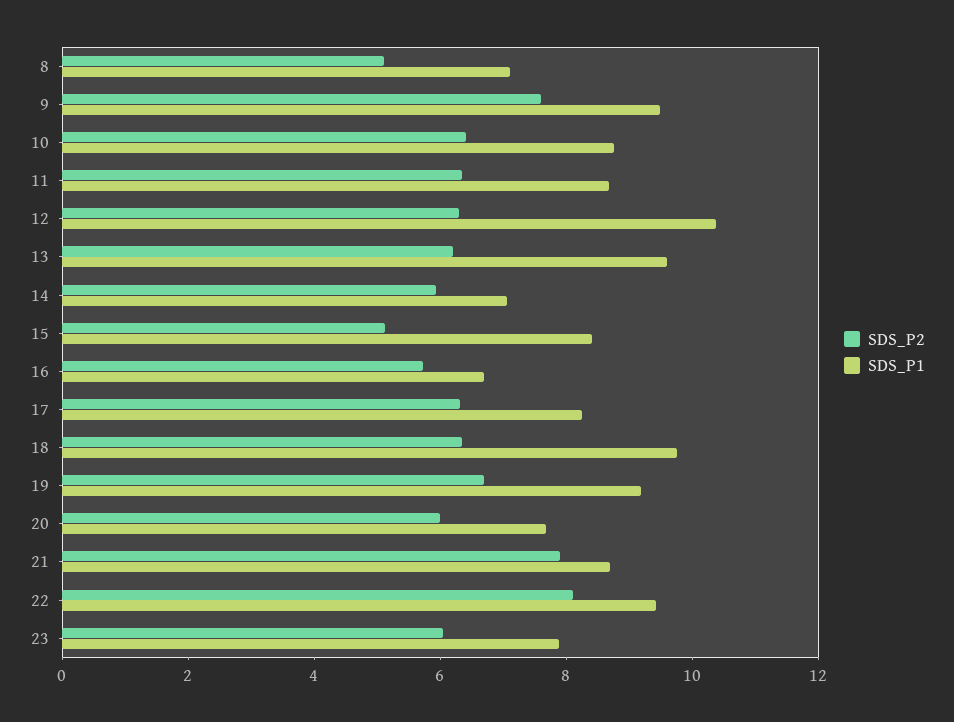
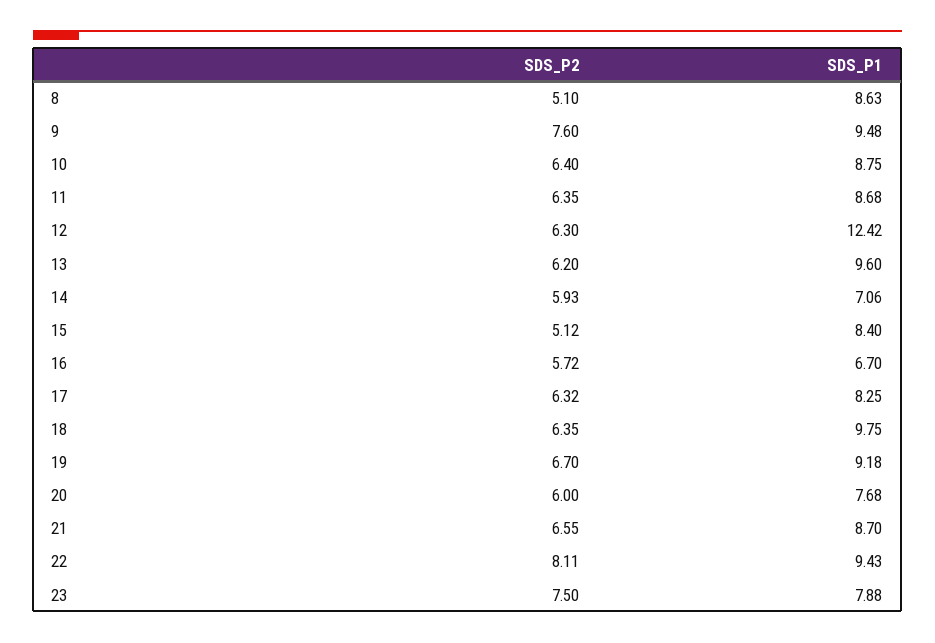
  {
    "SDS_P2": {
      "8": 5.1,
      "9": 7.6,
      "10": 6.4,
      "11": 6.35,
      "12": 6.3,
      "13": 6.2,
      "14": 5.93,
      "15": 5.12,
      "16": 5.72,
      "17": 6.32,
      "18": 6.35,
      "19": 6.7,
      "20": 6,
-     "21": 8,
+     "21": 6.55,
      "22": 8.11,
-     "23": 6
+     "23": 7.5
    },
    "SDS_P1": {
-     "8": 7,
+     "8": 8.63,
      "9": 9.48,
      "10": 8.75,
      "11": 8.68,
-     "12": 10.5,
+     "12": 12.42,
      "13": 9.6,
      "14": 7.06,
      "15": 8.4,
      "16": 6.7,
      "17": 8.25,
      "18": 9.75,
      "19": 9.18,
      "20": 7.68,
      "21": 8.7,
      "22": 9.43,
      "23": 7.88
    }
  }

